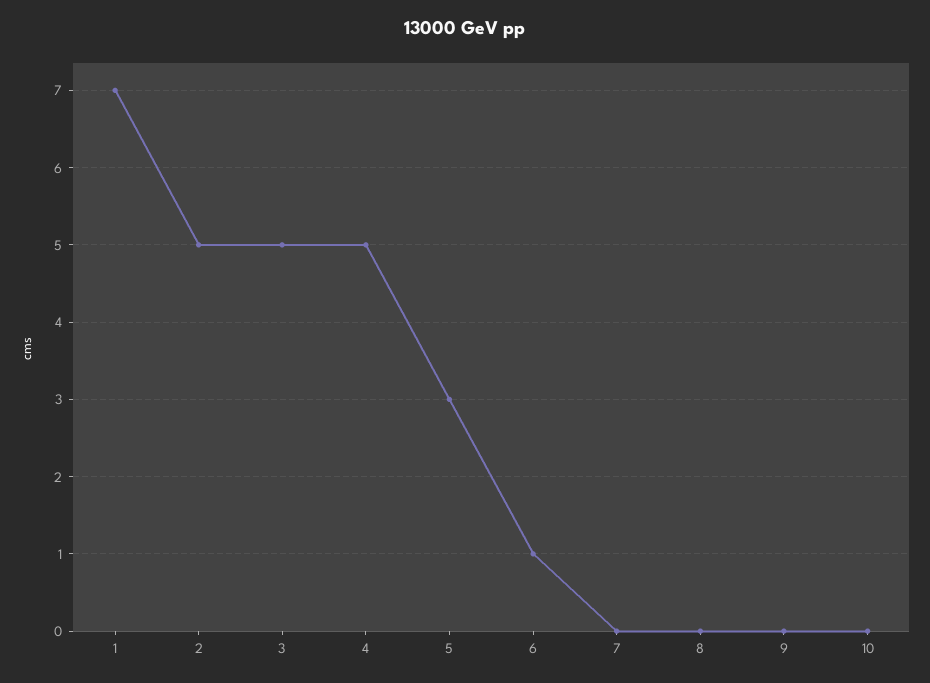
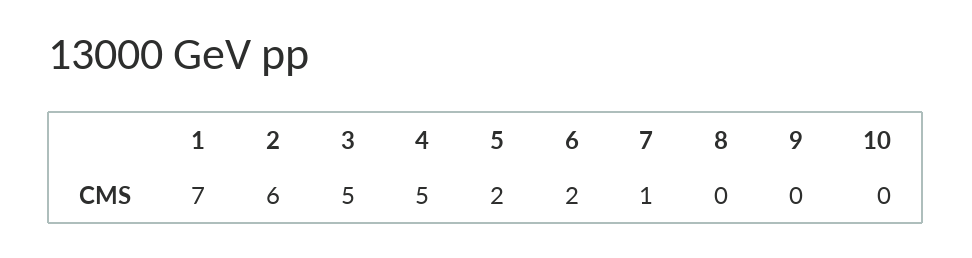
  {
    "1": 7,
-   "2": 5,
+   "2": 6,
    "3": 5,
    "4": 5,
-   "5": 3,
+   "5": 2,
-   "6": 1,
+   "6": 2,
-   "7": 0,
+   "7": 1,
    "8": 0,
    "9": 0,
    "10": 0
  }

